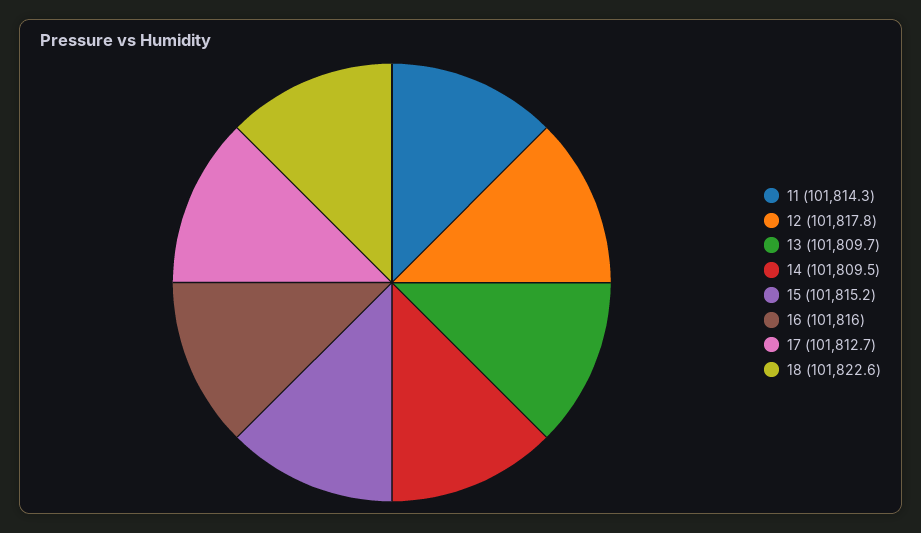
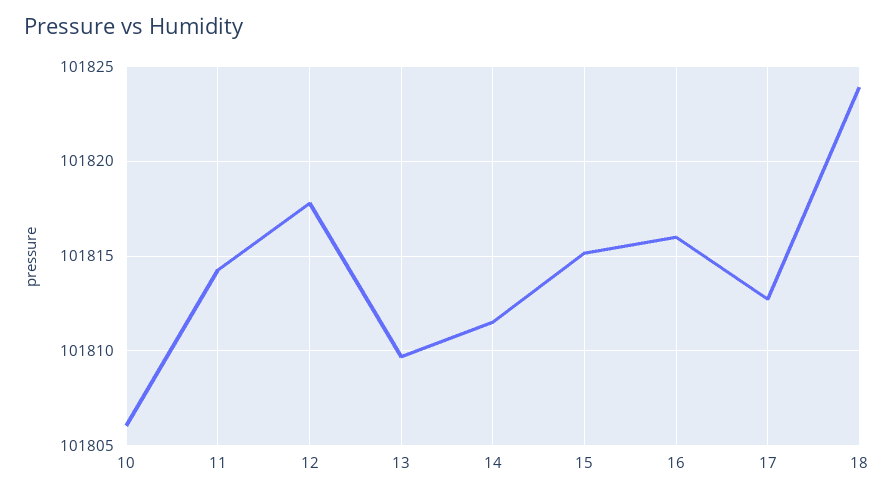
  {
    "11": 101814.3,
    "12": 101817.8,
    "13": 101809.7,
-   "14": 101809.5,
+   "14": 101811.5,
    "15": 101815.2,
    "16": 101816,
    "17": 101812.7,
-   "18": 101822.6
+   "18": 101824,
+   "10": 101806
  }

